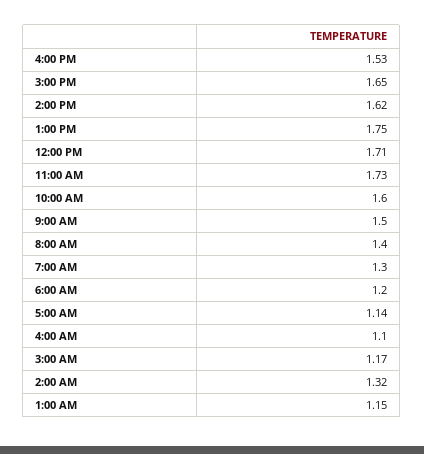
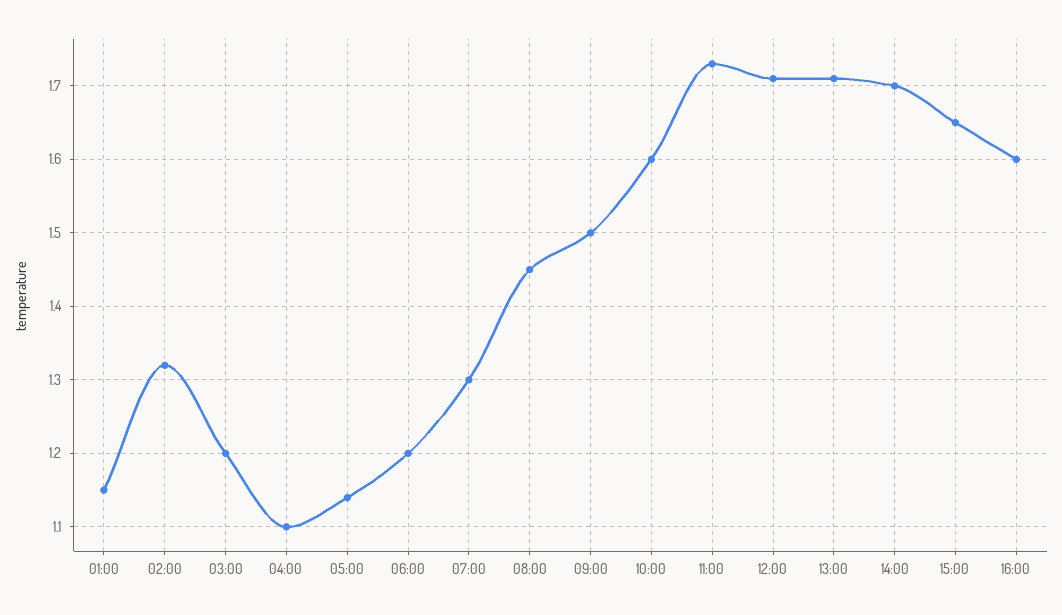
  {
-   "4:00 PM": 1.53,
+   "4:00 PM": 1.6,
    "3:00 PM": 1.65,
-   "2:00 PM": 1.62,
+   "2:00 PM": 1.7,
-   "1:00 PM": 1.75,
+   "1:00 PM": 1.71,
    "12:00 PM": 1.71,
    "11:00 AM": 1.73,
    "10:00 AM": 1.6,
    "9:00 AM": 1.5,
-   "8:00 AM": 1.4,
+   "8:00 AM": 1.45,
    "7:00 AM": 1.3,
    "6:00 AM": 1.2,
    "5:00 AM": 1.14,
    "4:00 AM": 1.1,
-   "3:00 AM": 1.17,
+   "3:00 AM": 1.2,
    "2:00 AM": 1.32,
    "1:00 AM": 1.15
  }

